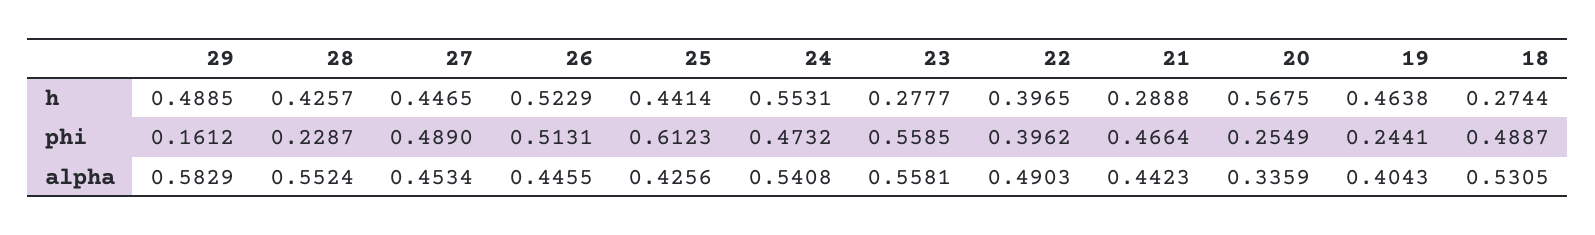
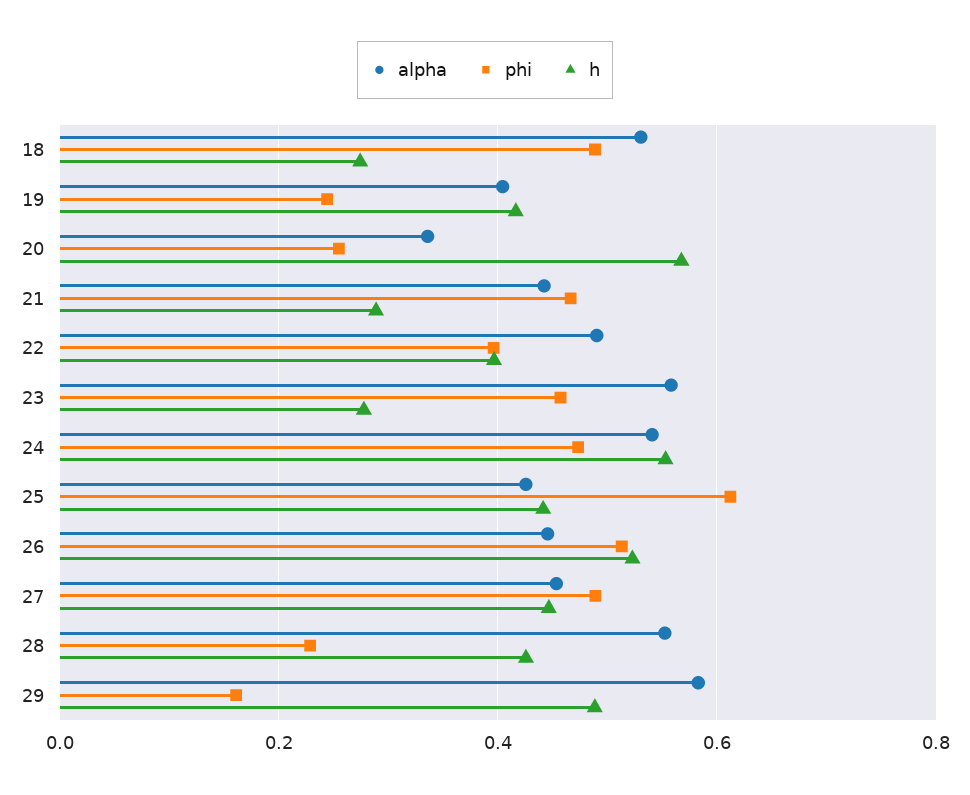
  {
    "h": {
      "29": 0.4885,
      "28": 0.4257,
      "27": 0.4465,
      "26": 0.5229,
      "25": 0.4414,
      "24": 0.5531,
      "23": 0.2777,
      "22": 0.3965,
      "21": 0.2888,
      "20": 0.5675,
-     "19": 0.4638,
+     "19": 0.42,
      "18": 0.2744
    },
    "phi": {
      "29": 0.1612,
      "28": 0.2287,
      "27": 0.489,
      "26": 0.5131,
      "25": 0.6123,
      "24": 0.4732,
-     "23": 0.5585,
+     "23": 0.46,
      "22": 0.3962,
      "21": 0.4664,
      "20": 0.2549,
      "19": 0.2441,
      "18": 0.4887
    },
    "alpha": {
      "29": 0.5829,
      "28": 0.5524,
      "27": 0.4534,
      "26": 0.4455,
      "25": 0.4256,
      "24": 0.5408,
      "23": 0.5581,
      "22": 0.4903,
      "21": 0.4423,
      "20": 0.3359,
      "19": 0.4043,
      "18": 0.5305
    }
  }

